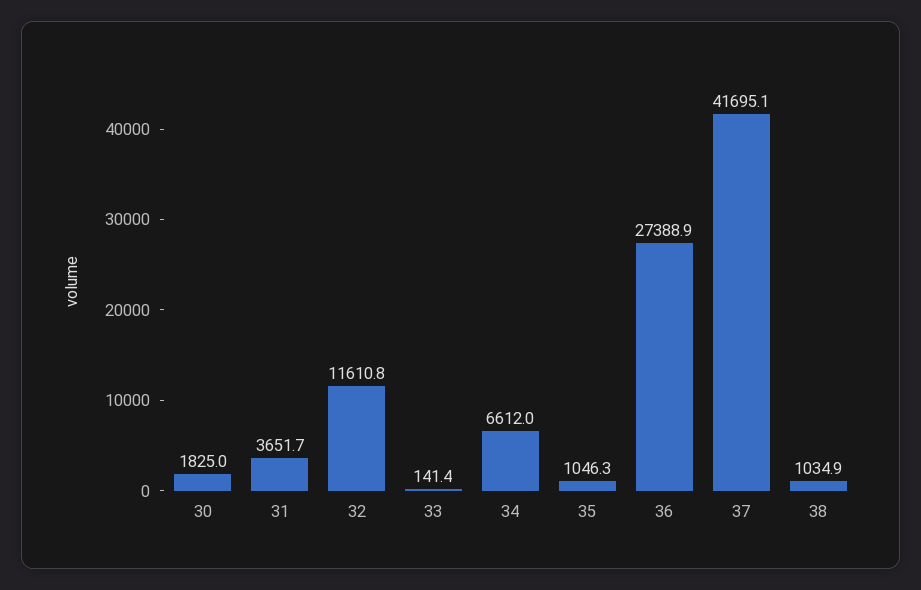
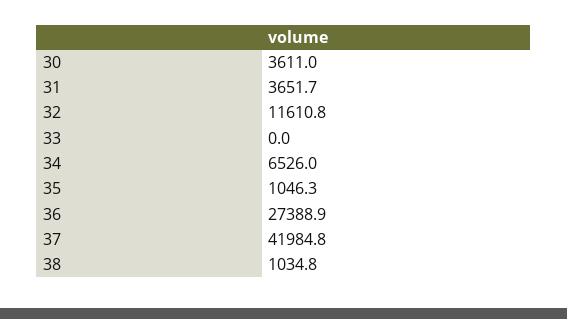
  {
-   "30": 1825,
+   "30": 3611,
    "31": 3651.7,
    "32": 11610.8,
-   "33": 141.4,
+   "33": 0,
-   "34": 6612,
+   "34": 6526,
    "35": 1046.3,
    "36": 27388.9,
-   "37": 41695.1,
+   "37": 41984.8,
-   "38": 1034.9
+   "38": 1034.8
  }

